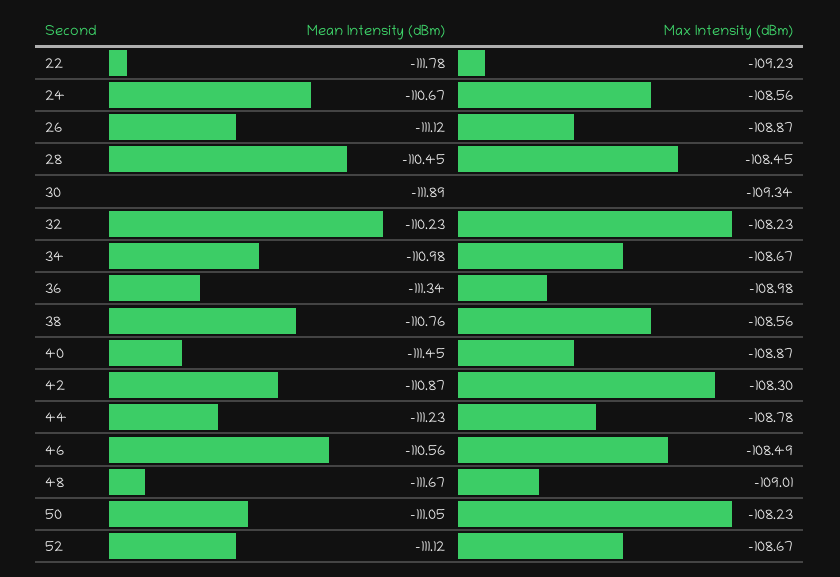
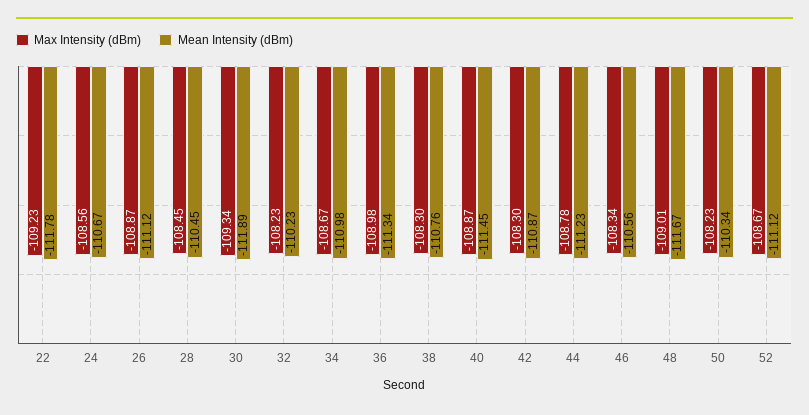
  {
    "Mean Intensity (dBm)": {
      "22": -111.78,
      "24": -110.67,
      "26": -111.12,
      "28": -110.45,
      "30": -111.89,
      "32": -110.23,
      "34": -110.98,
      "36": -111.34,
      "38": -110.76,
      "40": -111.45,
      "42": -110.87,
      "44": -111.23,
      "46": -110.56,
      "48": -111.67,
-     "50": -111.05,
+     "50": -110.34,
      "52": -111.12
    },
    "Max Intensity (dBm)": {
      "22": -109.23,
      "24": -108.56,
      "26": -108.87,
      "28": -108.45,
      "30": -109.34,
      "32": -108.23,
      "34": -108.67,
      "36": -108.98,
-     "38": -108.56,
+     "38": -108.3,
      "40": -108.87,
      "42": -108.3,
      "44": -108.78,
-     "46": -108.49,
+     "46": -108.34,
      "48": -109.01,
      "50": -108.23,
      "52": -108.67
    }
  }

